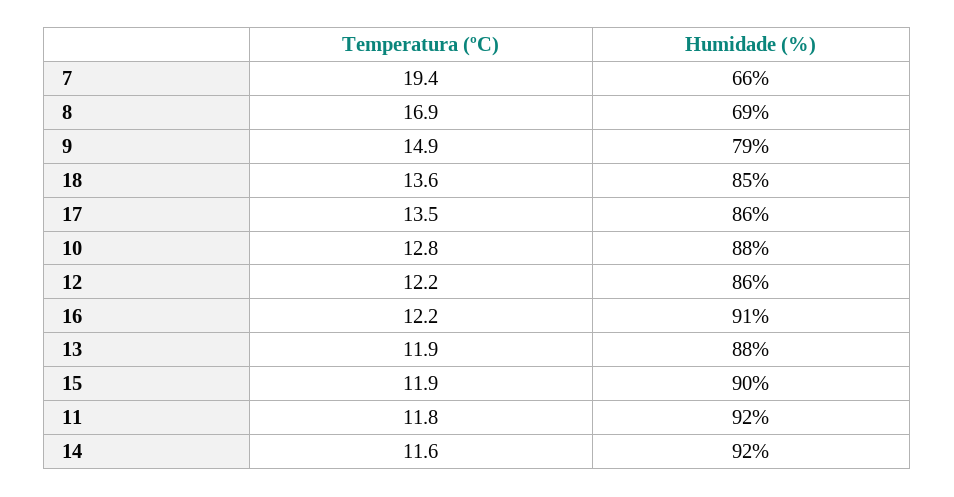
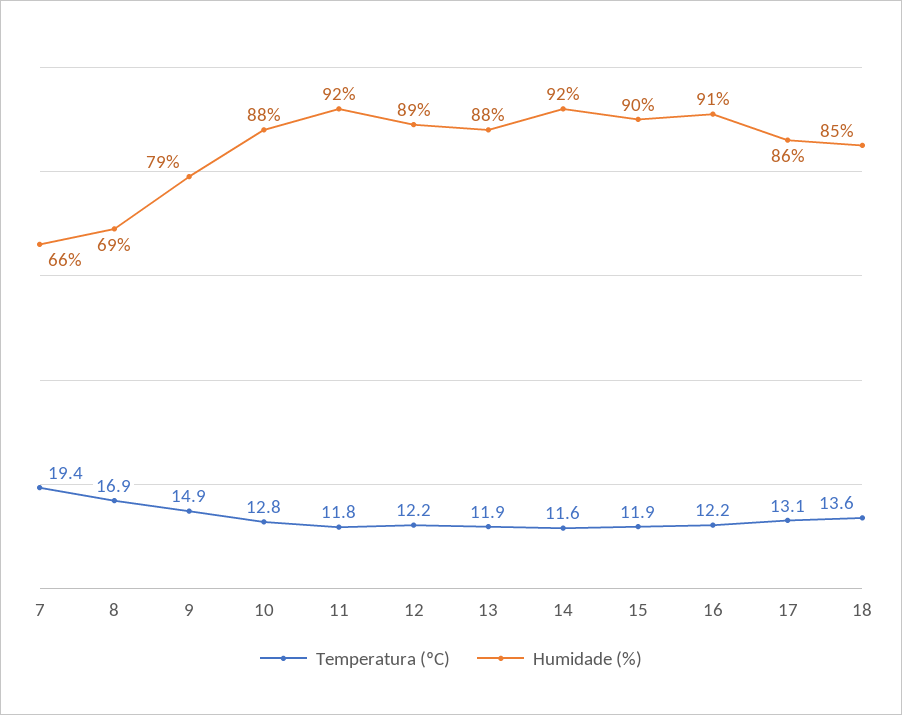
  {
    "Temperatura (ºC)": {
      "7": 19.4,
      "8": 16.9,
      "9": 14.9,
      "18": 13.6,
-     "17": 13.5,
+     "17": 13.1,
      "10": 12.8,
      "12": 12.2,
      "16": 12.2,
      "13": 11.9,
      "15": 11.9,
      "11": 11.8,
      "14": 11.6
    },
    "Humidade (%)": {
      "7": 66,
      "8": 69,
      "9": 79,
      "18": 85,
      "17": 86,
      "10": 88,
-     "12": 86,
+     "12": 89,
      "16": 91,
      "13": 88,
      "15": 90,
      "11": 92,
      "14": 92
    }
  }

